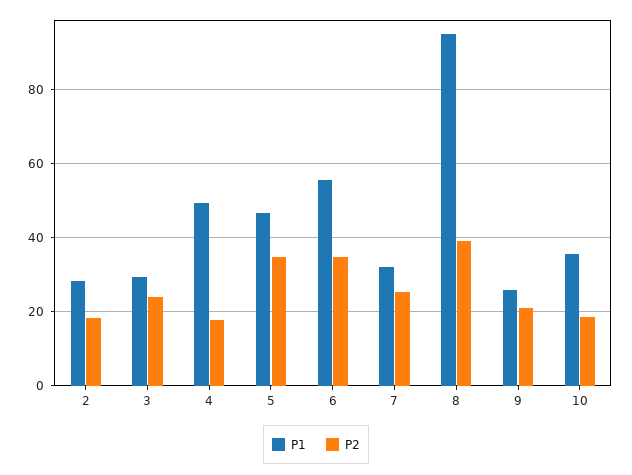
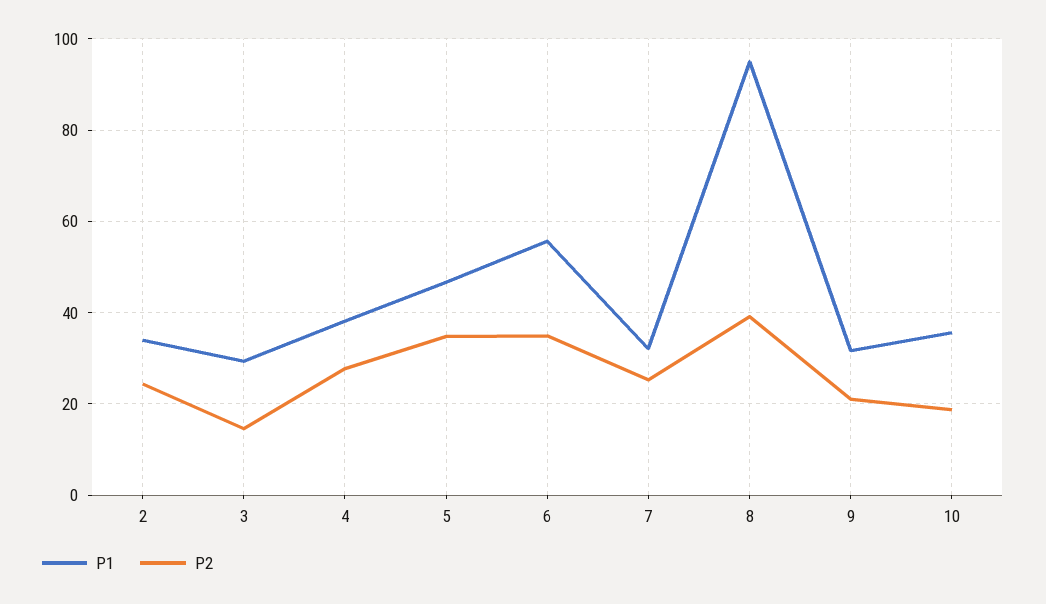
  {
    "P1": {
-     "2": 28,
+     "2": 34,
      "3": 30,
-     "4": 50,
+     "4": 38,
      "5": 46,
      "6": 56,
      "7": 32,
      "8": 96,
-     "9": 26,
+     "9": 32,
      "10": 36
    },
    "P2": {
-     "2": 18,
+     "2": 24,
-     "3": 24,
+     "3": 14,
-     "4": 18,
+     "4": 28,
      "5": 34,
      "6": 34,
      "7": 26,
      "8": 40,
      "9": 22,
      "10": 18
    }
  }

